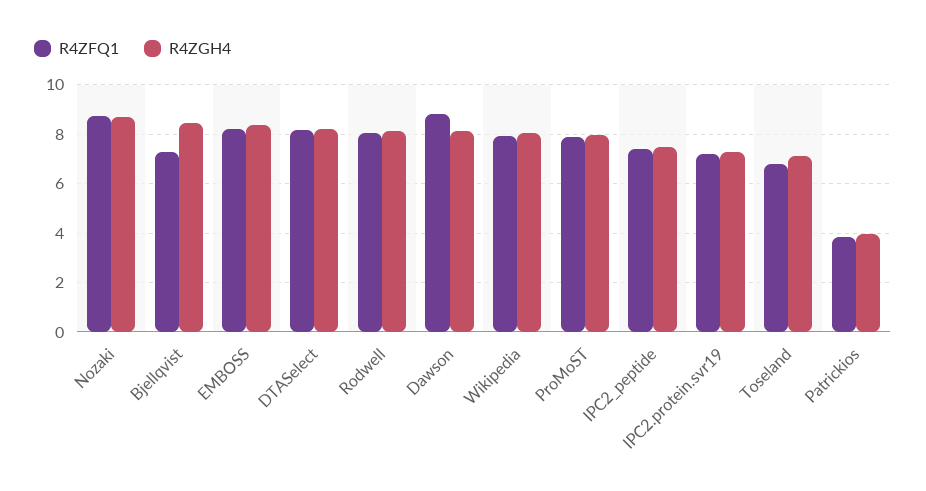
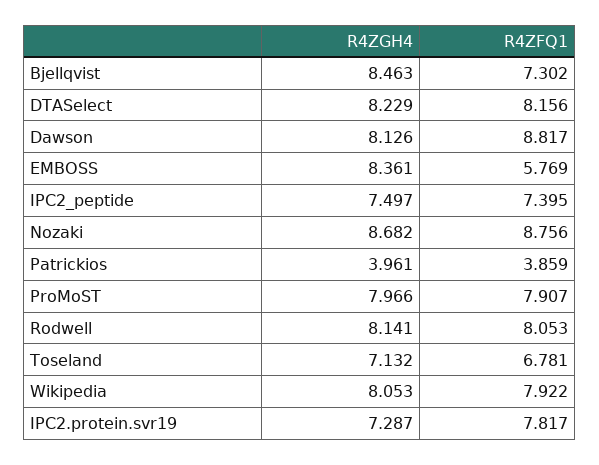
  {
    "R4ZFQ1": {
      "Nozaki": 8.756,
      "Bjellqvist": 7.302,
-     "EMBOSS": 8.25,
+     "EMBOSS": 5.769,
      "DTASelect": 8.156,
      "Rodwell": 8.053,
      "Dawson": 8.817,
      "Wikipedia": 7.922,
      "ProMoST": 7.907,
      "IPC2_peptide": 7.395,
-     "IPC2.protein.svr19": 7.25,
+     "IPC2.protein.svr19": 7.817,
      "Toseland": 6.781,
      "Patrickios": 3.859
    },
    "R4ZGH4": {
      "Nozaki": 8.682,
      "Bjellqvist": 8.463,
      "EMBOSS": 8.361,
      "DTASelect": 8.229,
      "Rodwell": 8.141,
      "Dawson": 8.126,
      "Wikipedia": 8.053,
      "ProMoST": 7.966,
      "IPC2_peptide": 7.497,
      "IPC2.protein.svr19": 7.287,
      "Toseland": 7.132,
      "Patrickios": 3.961
    }
  }

